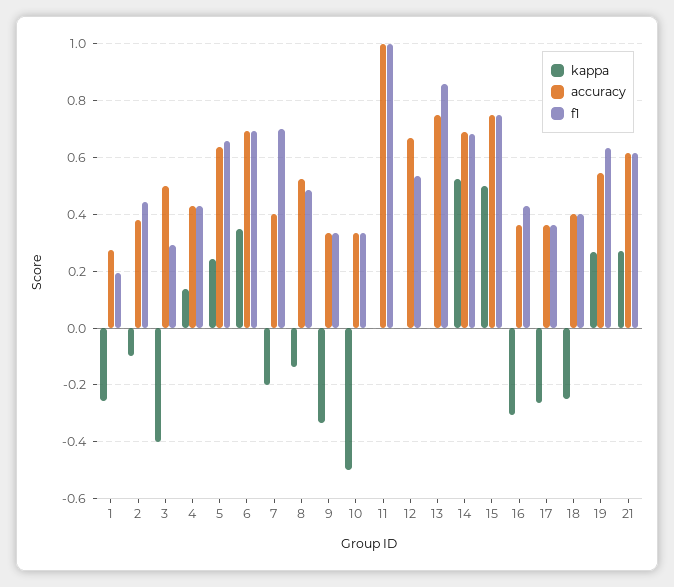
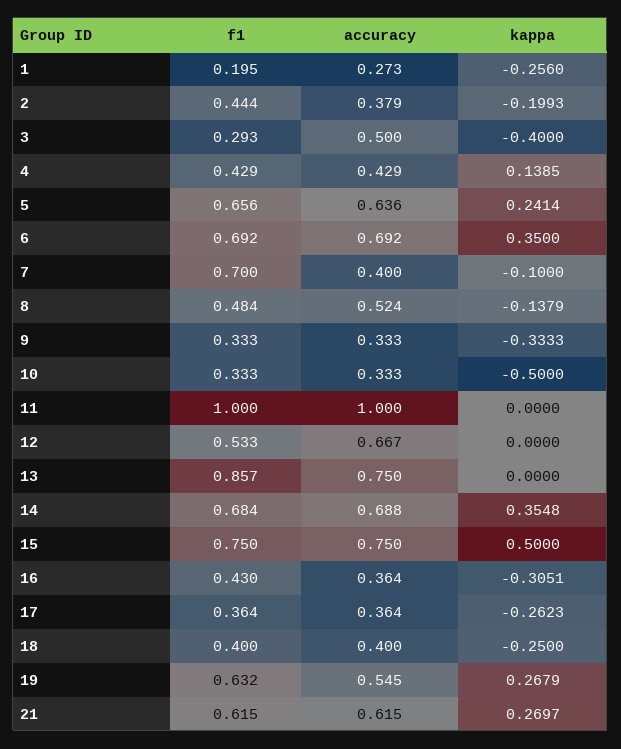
  {
    "kappa": {
      "1": -0.256,
-     "2": -0.1,
+     "2": -0.1993,
      "3": -0.4,
      "4": 0.1385,
      "5": 0.2414,
      "6": 0.35,
-     "7": -0.2,
+     "7": -0.1,
      "8": -0.1379,
      "9": -0.3333,
      "10": -0.5,
      "11": 0,
      "12": 0,
      "13": 0,
-     "14": 0.525,
+     "14": 0.3548,
      "15": 0.5,
      "16": -0.3051,
      "17": -0.2623,
      "18": -0.25,
      "19": 0.2679,
      "21": 0.2697
    },
    "accuracy": {
      "1": 0.273,
      "2": 0.379,
      "3": 0.5,
      "4": 0.429,
      "5": 0.636,
      "6": 0.692,
      "7": 0.4,
      "8": 0.524,
      "9": 0.333,
      "10": 0.333,
      "11": 1,
      "12": 0.667,
      "13": 0.75,
      "14": 0.688,
      "15": 0.75,
      "16": 0.364,
      "17": 0.364,
      "18": 0.4,
      "19": 0.545,
      "21": 0.615
    },
    "f1": {
      "1": 0.195,
      "2": 0.444,
      "3": 0.293,
      "4": 0.429,
      "5": 0.656,
      "6": 0.692,
      "7": 0.7,
      "8": 0.484,
      "9": 0.333,
      "10": 0.333,
      "11": 1,
      "12": 0.533,
      "13": 0.857,
      "14": 0.684,
      "15": 0.75,
      "16": 0.43,
      "17": 0.364,
      "18": 0.4,
      "19": 0.632,
      "21": 0.615
    }
  }

